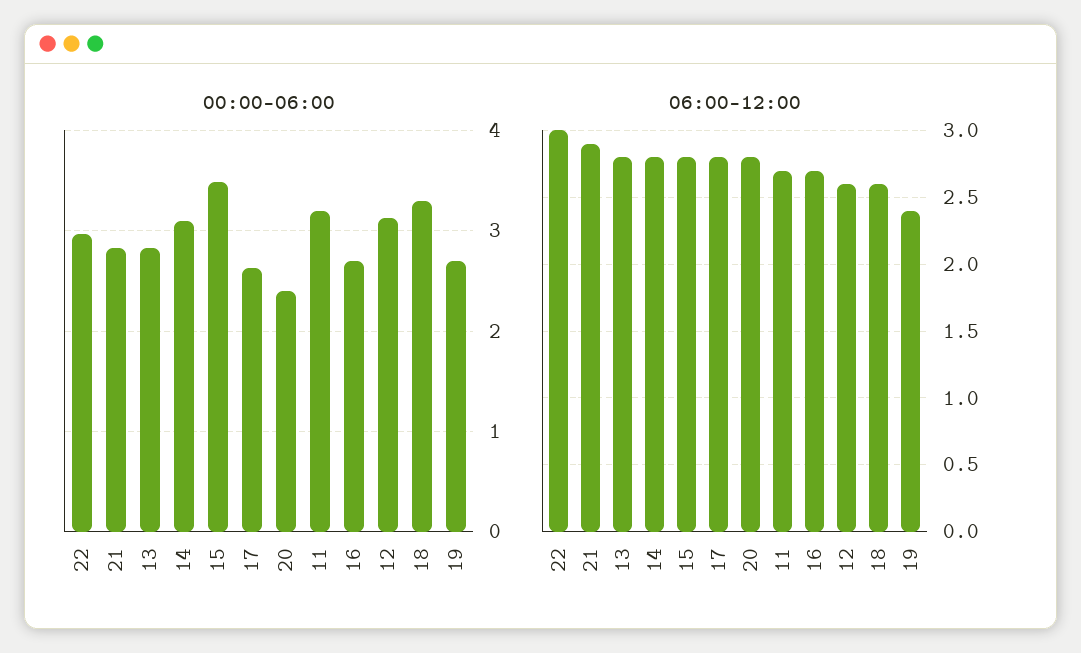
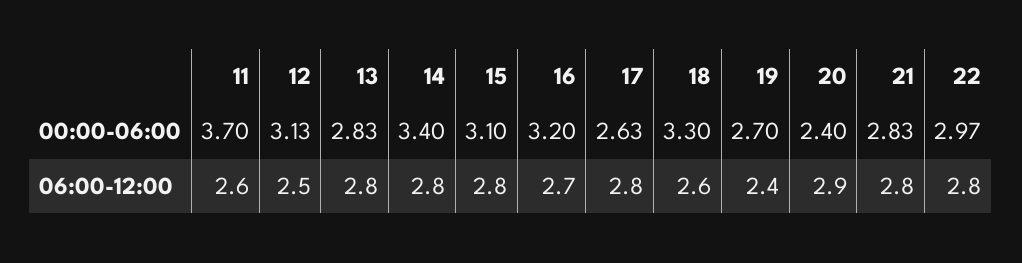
  {
    "00:00-06:00": {
      "22": 2.97,
      "21": 2.83,
      "13": 2.83,
-     "14": 3.1,
+     "14": 3.4,
-     "15": 3.5,
+     "15": 3.1,
      "17": 2.63,
      "20": 2.4,
-     "11": 3.2,
+     "11": 3.7,
-     "16": 2.7,
+     "16": 3.2,
      "12": 3.13,
      "18": 3.3,
      "19": 2.7
    },
    "06:00-12:00": {
-     "22": 3,
+     "22": 2.8,
-     "21": 2.9,
+     "21": 2.8,
      "13": 2.8,
      "14": 2.8,
      "15": 2.8,
      "17": 2.8,
-     "20": 2.8,
+     "20": 2.9,
-     "11": 2.7,
+     "11": 2.6,
      "16": 2.7,
-     "12": 2.6,
+     "12": 2.5,
      "18": 2.6,
      "19": 2.4
    }
  }

